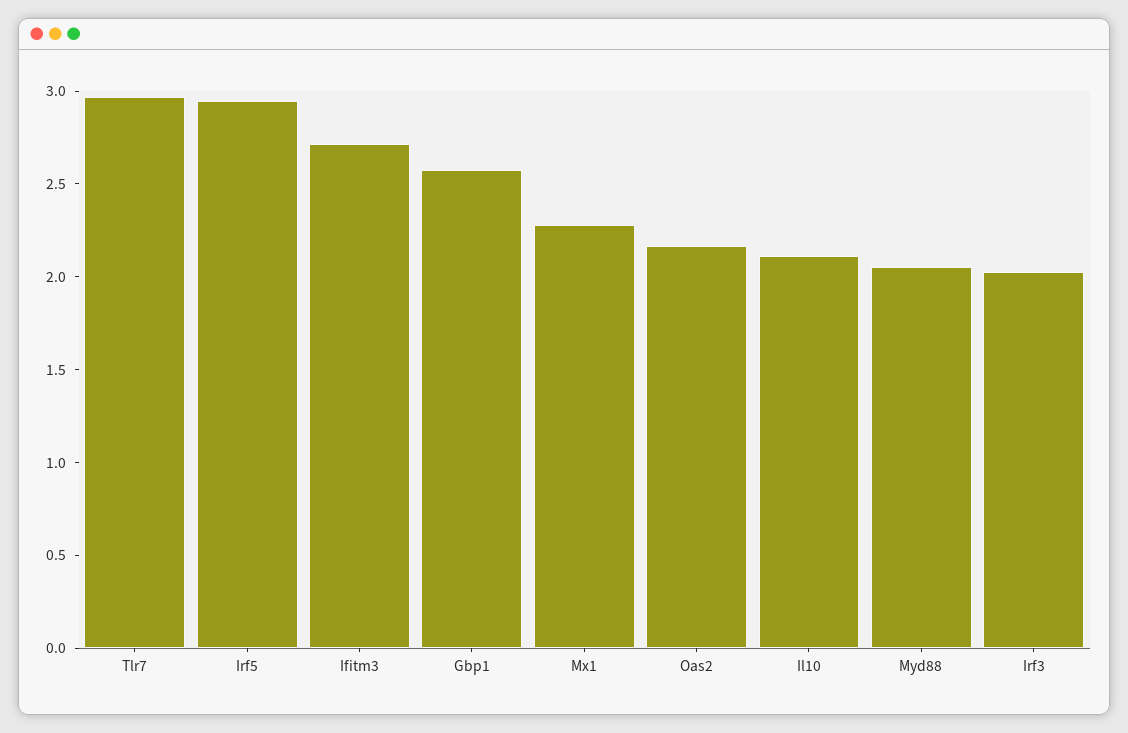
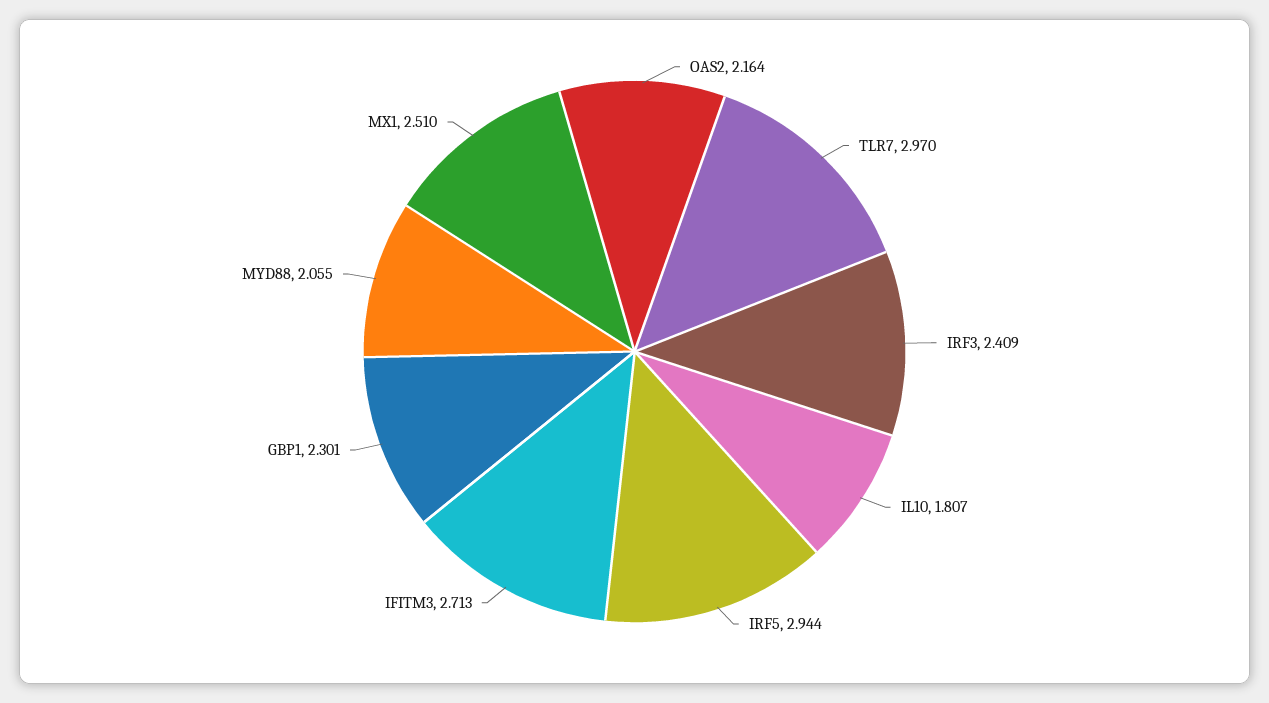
  {
    "Tlr7": 2.97,
    "Irf5": 2.944,
    "Ifitm3": 2.713,
-   "Gbp1": 2.6,
+   "Gbp1": 2.301,
-   "Mx1": 2.3,
+   "Mx1": 2.51,
    "Oas2": 2.164,
-   "Il10": 2.1,
+   "Il10": 1.807,
    "Myd88": 2.055,
-   "Irf3": 2
+   "Irf3": 2.409
  }

